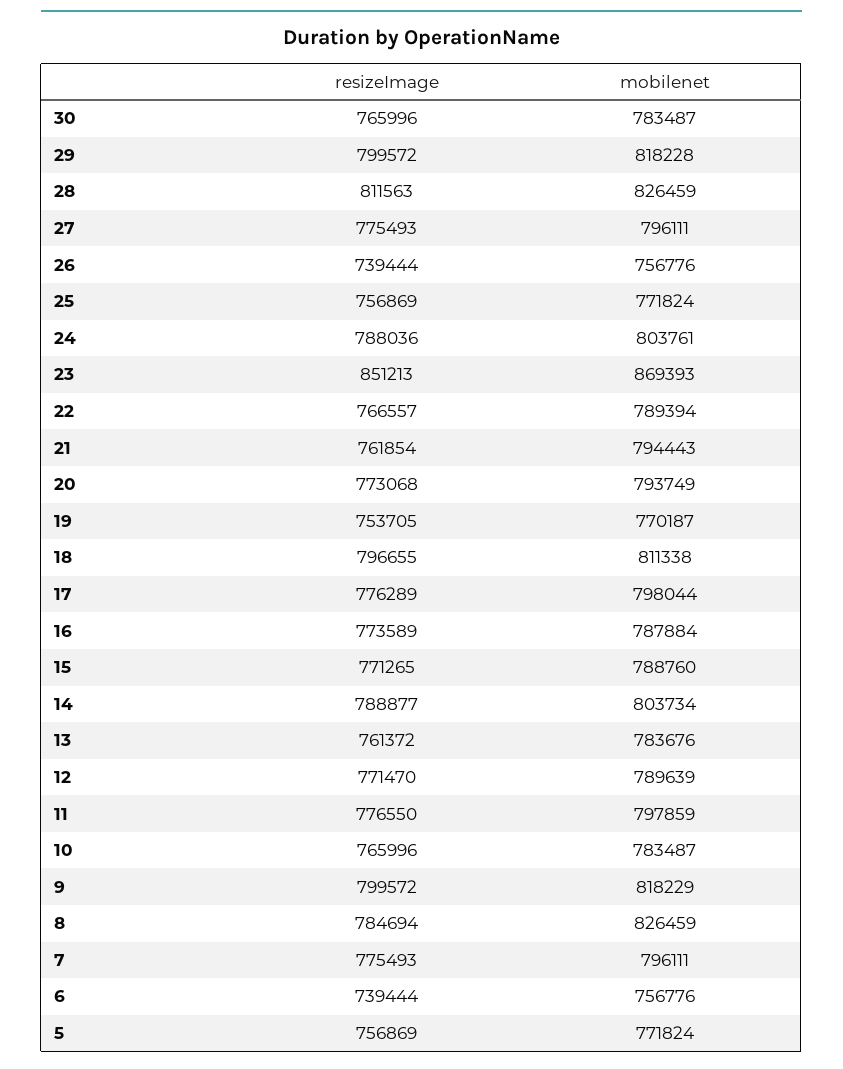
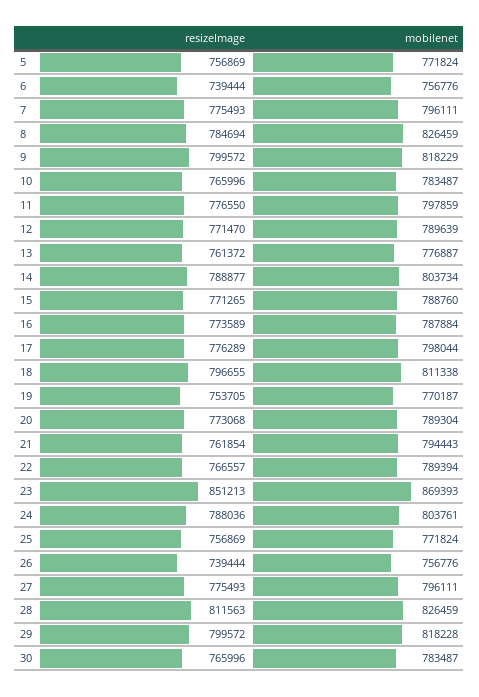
  {
    "resizeImage": {
      "30": 765996,
      "29": 799572,
      "28": 811563,
      "27": 775493,
      "26": 739444,
      "25": 756869,
      "24": 788036,
      "23": 851213,
      "22": 766557,
      "21": 761854,
      "20": 773068,
      "19": 753705,
      "18": 796655,
      "17": 776289,
      "16": 773589,
      "15": 771265,
      "14": 788877,
      "13": 761372,
      "12": 771470,
      "11": 776550,
      "10": 765996,
      "9": 799572,
      "8": 784694,
      "7": 775493,
      "6": 739444,
      "5": 756869
    },
    "mobilenet": {
      "30": 783487,
      "29": 818228,
      "28": 826459,
      "27": 796111,
      "26": 756776,
      "25": 771824,
      "24": 803761,
      "23": 869393,
      "22": 789394,
      "21": 794443,
-     "20": 793749,
+     "20": 789304,
      "19": 770187,
      "18": 811338,
      "17": 798044,
      "16": 787884,
      "15": 788760,
      "14": 803734,
-     "13": 783676,
+     "13": 776887,
      "12": 789639,
      "11": 797859,
      "10": 783487,
      "9": 818229,
      "8": 826459,
      "7": 796111,
      "6": 756776,
      "5": 771824
    }
  }

